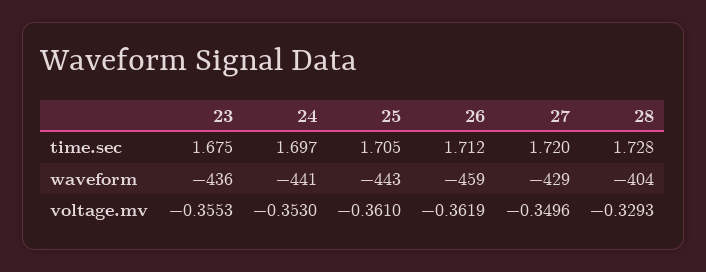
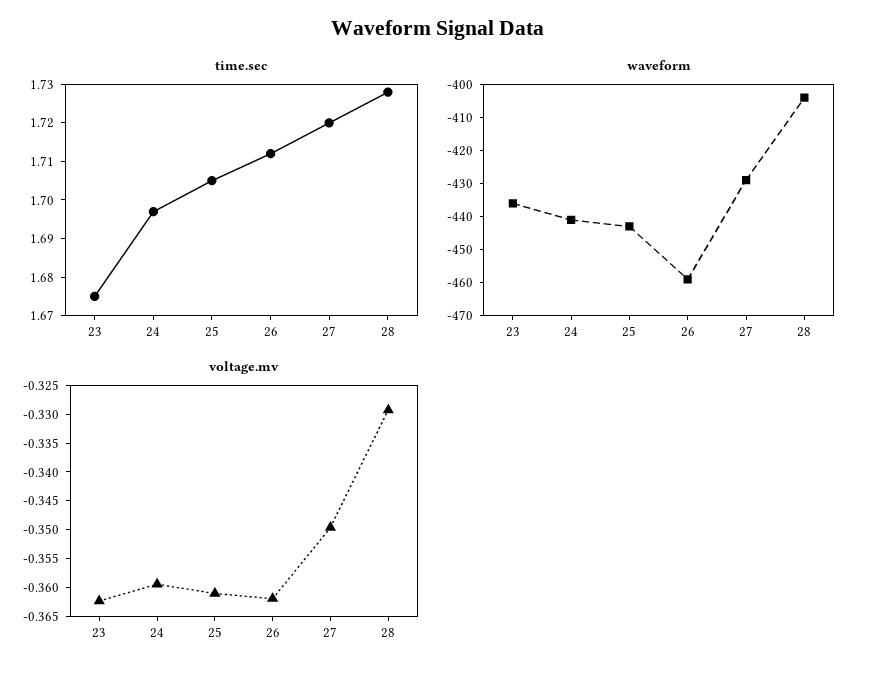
  {
    "time.sec": {
      "23": 1.675,
      "24": 1.697,
      "25": 1.705,
      "26": 1.712,
      "27": 1.72,
      "28": 1.728
    },
    "waveform": {
      "23": -436,
      "24": -441,
      "25": -443,
      "26": -459,
      "27": -429,
      "28": -404
    },
    "voltage.mv": {
-     "23": -0.3553,
+     "23": -0.3625,
-     "24": -0.353,
+     "24": -0.36,
      "25": -0.361,
      "26": -0.3619,
      "27": -0.3496,
      "28": -0.3293
    }
  }

